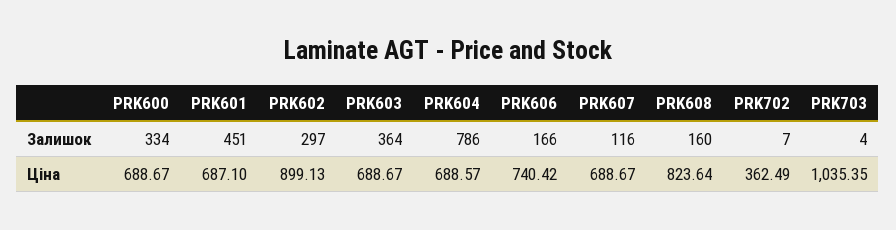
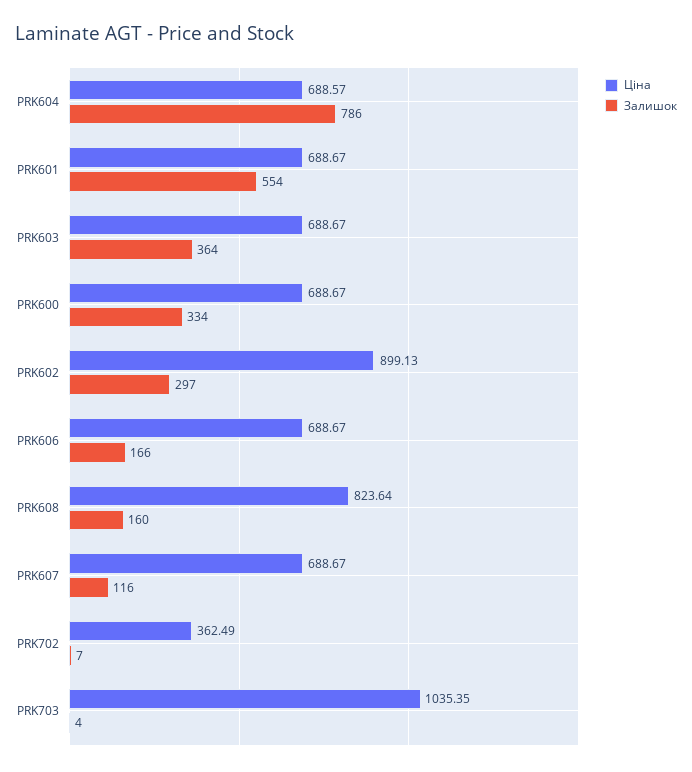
  {
    "Залишок": {
      "PRK600": 334,
-     "PRK601": 451,
+     "PRK601": 554,
      "PRK602": 297,
      "PRK603": 364,
      "PRK604": 786,
      "PRK606": 166,
      "PRK607": 116,
      "PRK608": 160,
      "PRK702": 7,
      "PRK703": 4
    },
    "Ціна": {
      "PRK600": 688.67,
-     "PRK601": 687.1,
+     "PRK601": 688.67,
      "PRK602": 899.13,
      "PRK603": 688.67,
      "PRK604": 688.57,
-     "PRK606": 740.42,
+     "PRK606": 688.67,
      "PRK607": 688.67,
      "PRK608": 823.64,
      "PRK702": 362.49,
      "PRK703": 1035.35
    }
  }

